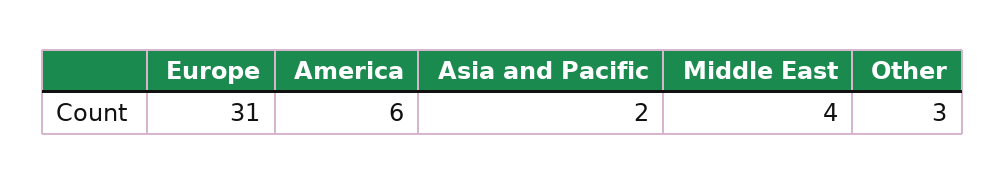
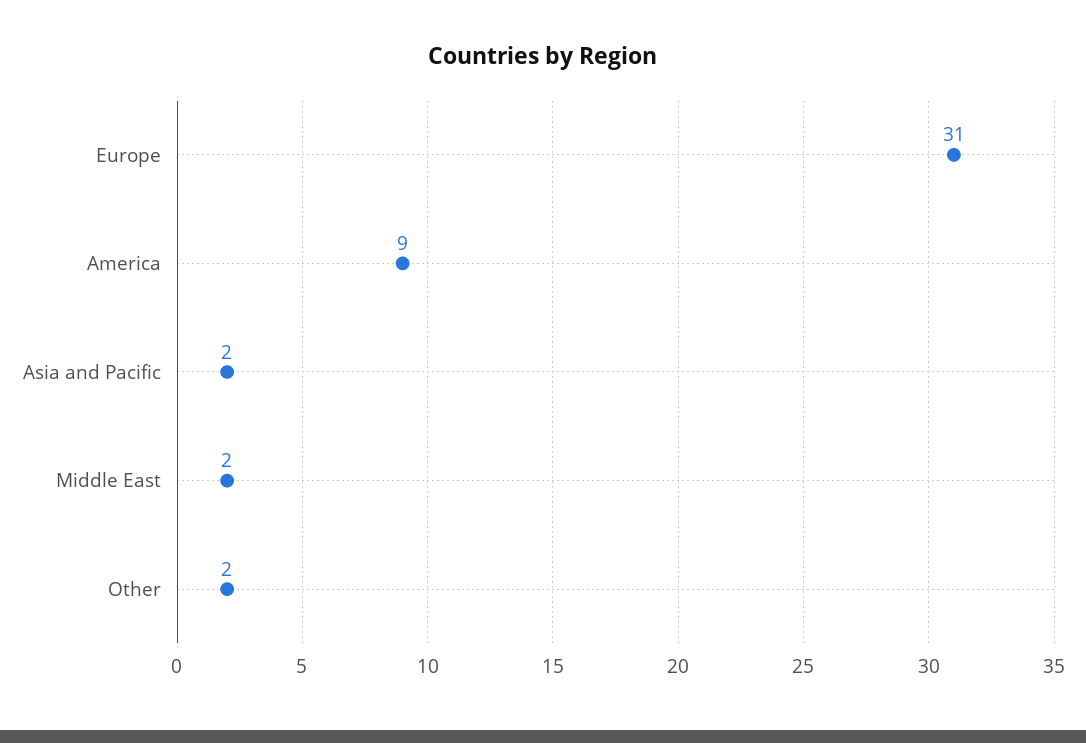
  {
    "Europe": 31,
-   "America": 6,
+   "America": 9,
    "Asia and Pacific": 2,
-   "Middle East": 4,
+   "Middle East": 2,
-   "Other": 3
+   "Other": 2
  }

